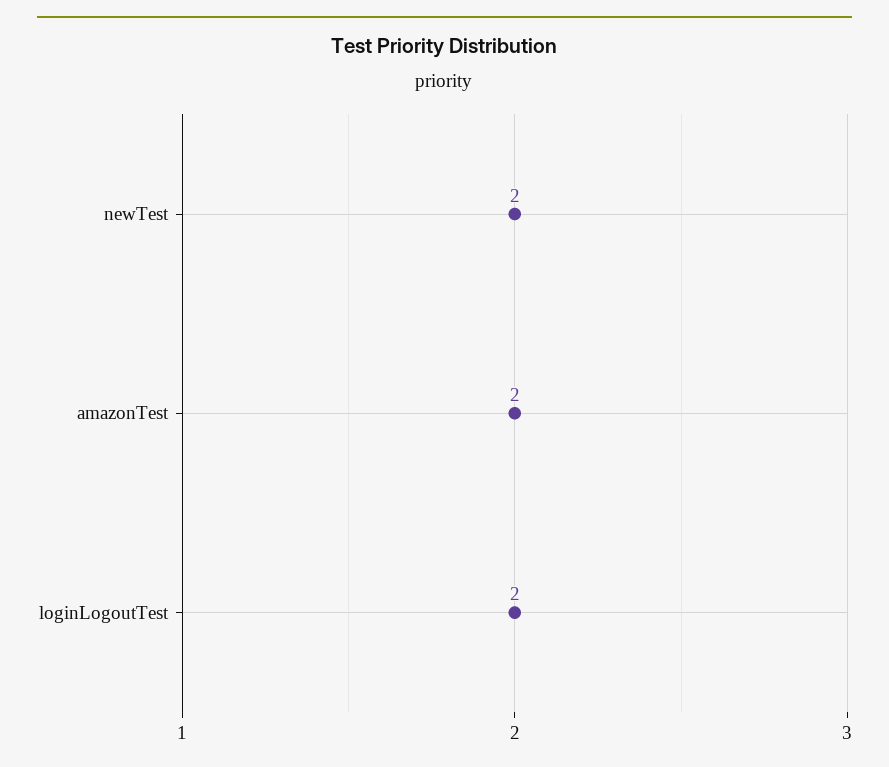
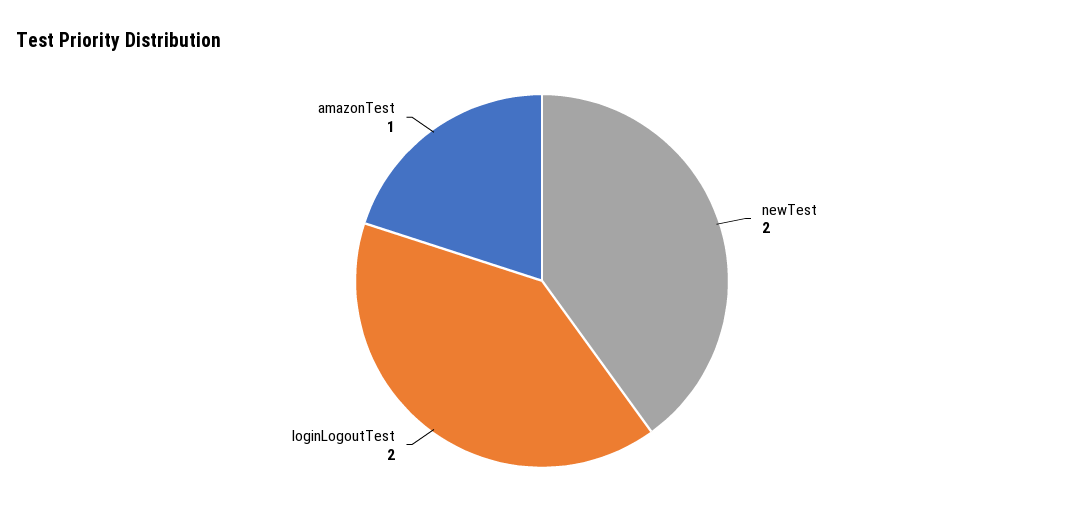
  {
    "newTest": 2,
-   "amazonTest": 2,
+   "amazonTest": 1,
    "loginLogoutTest": 2
  }

